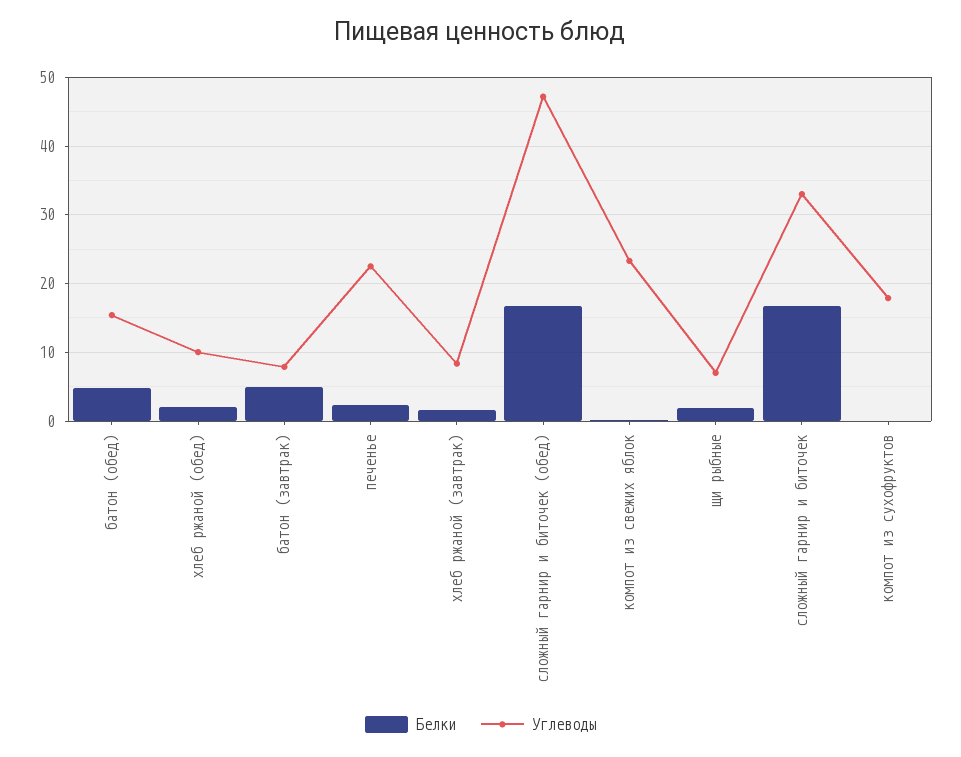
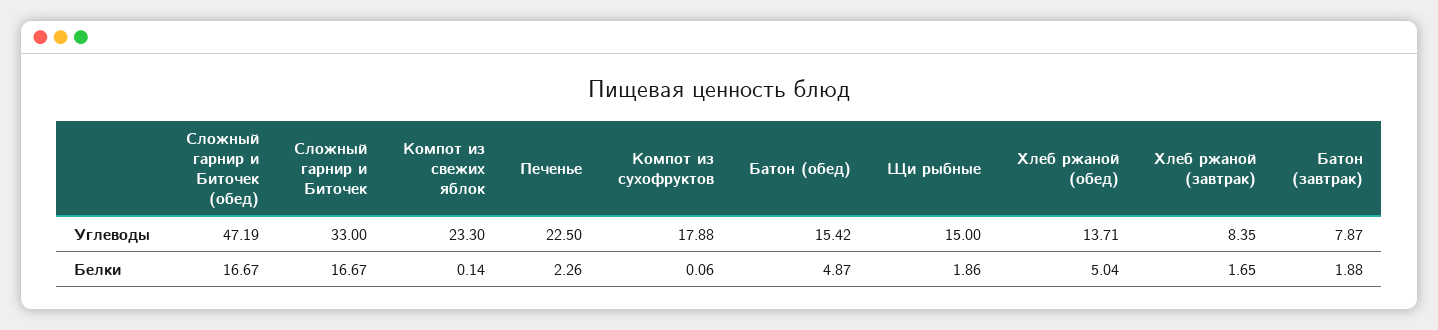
  {
    "Белки": {
      "батон (обед)": 4.87,
-     "хлеб ржаной (обед)": 2,
+     "хлеб ржаной (обед)": 5.04,
-     "батон (завтрак)": 5,
+     "батон (завтрак)": 1.88,
      "печенье": 2.26,
      "хлеб ржаной (завтрак)": 1.65,
      "сложный гарнир и биточек (обед)": 16.67,
      "компот из свежих яблок": 0.14,
      "щи рыбные": 1.86,
      "сложный гарнир и биточек": 16.67,
      "компот из сухофруктов": 0.06
    },
    "Углеводы": {
      "батон (обед)": 15.42,
-     "хлеб ржаной (обед)": 10,
+     "хлеб ржаной (обед)": 13.71,
      "батон (завтрак)": 7.87,
      "печенье": 22.5,
      "хлеб ржаной (завтрак)": 8.35,
      "сложный гарнир и биточек (обед)": 47.19,
      "компот из свежих яблок": 23.3,
-     "щи рыбные": 7,
+     "щи рыбные": 15,
      "сложный гарнир и биточек": 33,
      "компот из сухофруктов": 17.88
    }
  }

